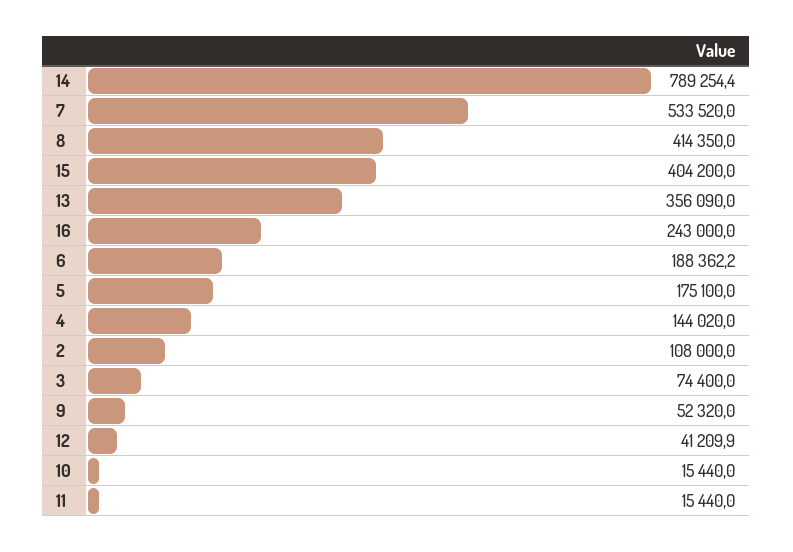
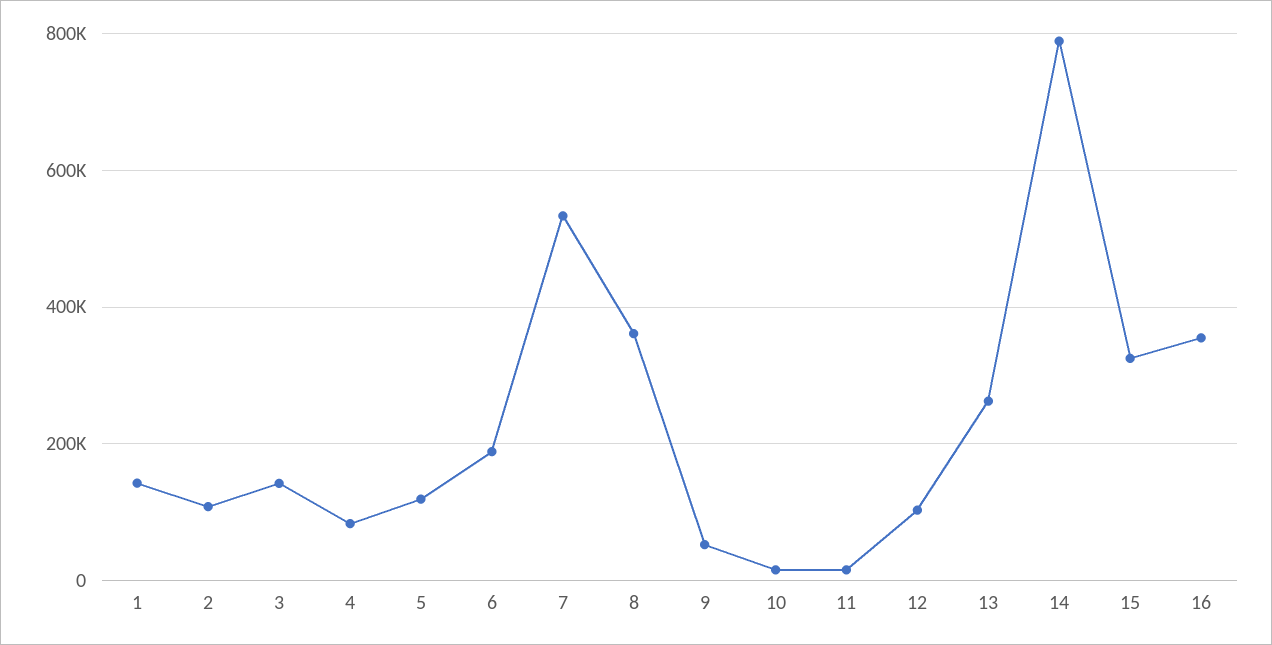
  {
    "14": 789254.4,
    "7": 533520,
-   "8": 414350,
+   "8": 360000,
-   "15": 404200,
+   "15": 320000,
-   "13": 356090,
+   "13": 260000,
-   "16": 243000,
+   "16": 360000,
    "6": 188362.2,
-   "5": 175100,
+   "5": 120000,
-   "4": 144020,
+   "4": 80000,
    "2": 108000,
-   "3": 74400,
+   "3": 140000,
    "9": 52320,
-   "12": 41209.9,
+   "12": 100000,
    "10": 15440,
-   "11": 15440
+   "11": 15440,
+   "1": 140000
  }

